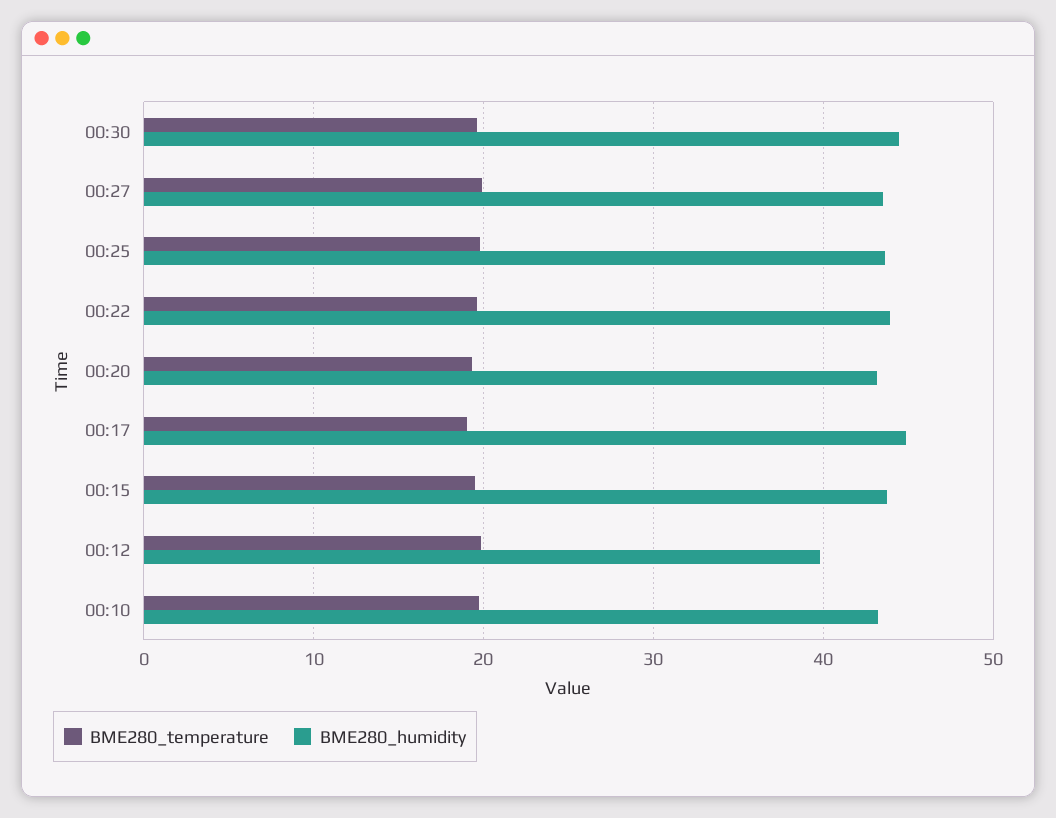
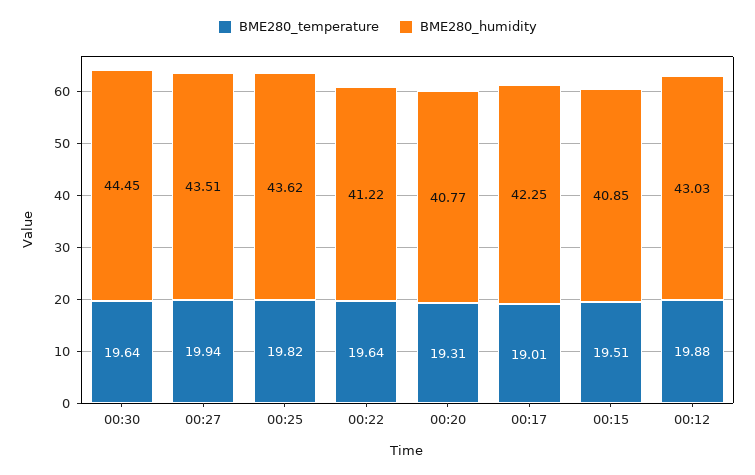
  {
    "BME280_temperature": {
      "00:30": 19.64,
      "00:27": 19.94,
      "00:25": 19.82,
      "00:22": 19.64,
      "00:20": 19.31,
      "00:17": 19.01,
      "00:15": 19.51,
-     "00:12": 19.88,
+     "00:12": 19.88
-     "00:10": 20
    },
    "BME280_humidity": {
      "00:30": 44.45,
      "00:27": 43.51,
      "00:25": 43.62,
-     "00:22": 44,
+     "00:22": 41.22,
-     "00:20": 43,
+     "00:20": 40.77,
-     "00:17": 45,
+     "00:17": 42.25,
-     "00:15": 44,
+     "00:15": 40.85,
-     "00:12": 40,
+     "00:12": 43.03
-     "00:10": 43
    }
  }

